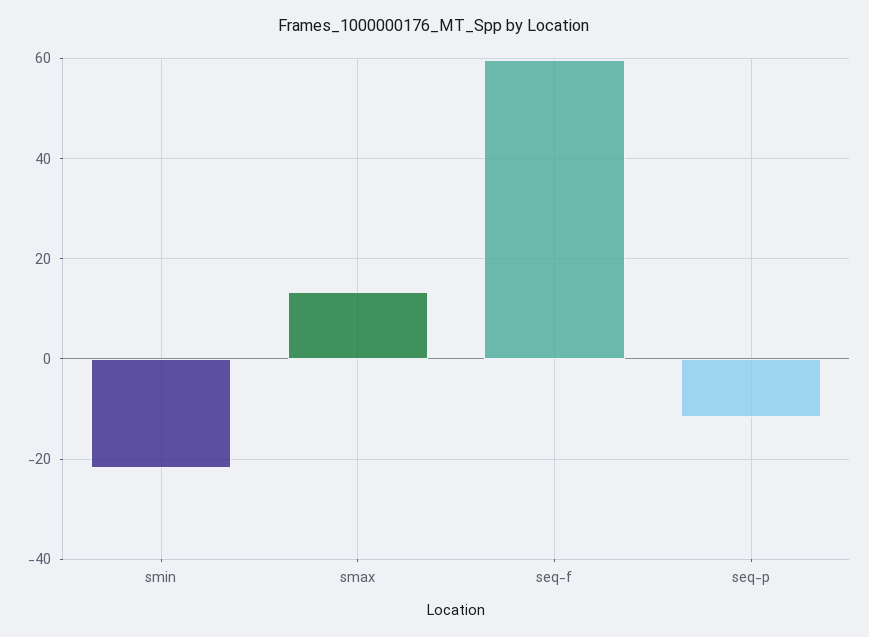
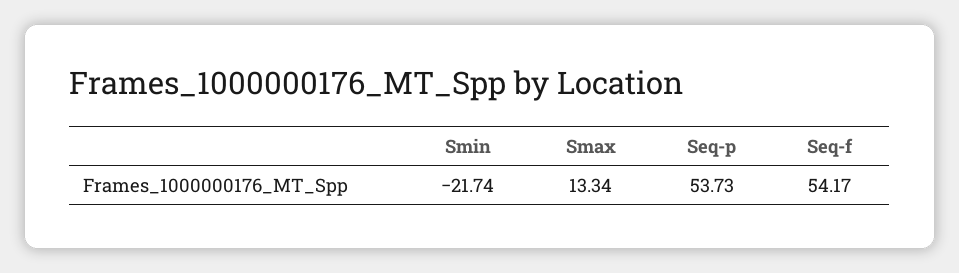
  {
    "smin": -21.74,
    "smax": 13.34,
-   "seq-f": 60,
+   "seq-f": 54.17,
-   "seq-p": -12
+   "seq-p": 53.73
  }

